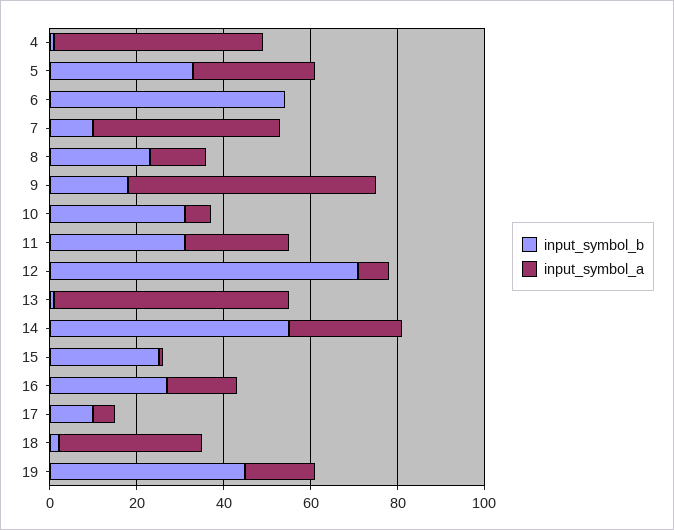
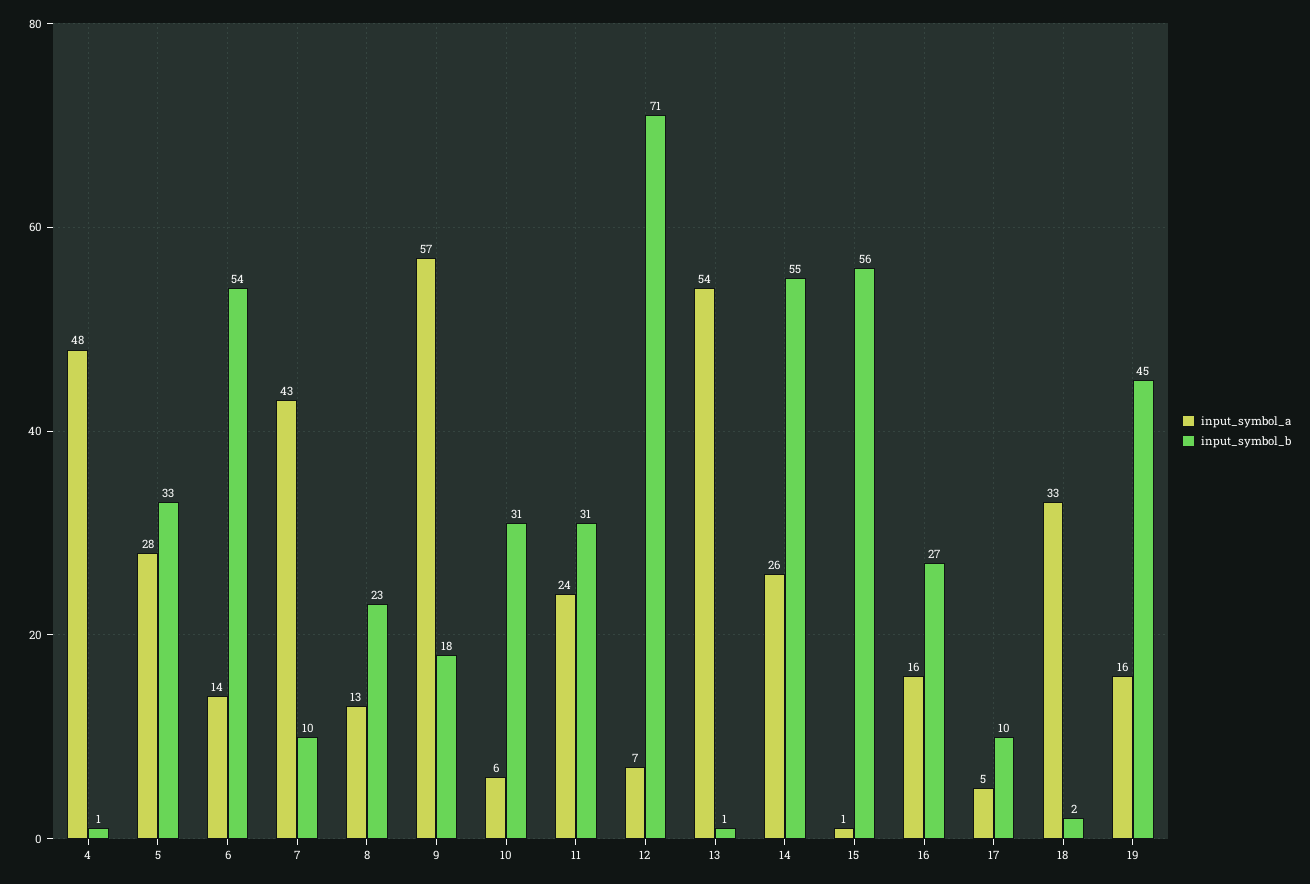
  {
    "input_symbol_b": {
      "4": 1,
      "5": 33,
      "6": 54,
      "7": 10,
      "8": 23,
      "9": 18,
      "10": 31,
      "11": 31,
      "12": 71,
      "13": 1,
      "14": 55,
-     "15": 25,
+     "15": 56,
      "16": 27,
      "17": 10,
      "18": 2,
      "19": 45
    },
    "input_symbol_a": {
      "4": 48,
      "5": 28,
-     "6": 0,
+     "6": 14,
      "7": 43,
      "8": 13,
      "9": 57,
      "10": 6,
      "11": 24,
      "12": 7,
      "13": 54,
      "14": 26,
      "15": 1,
      "16": 16,
      "17": 5,
      "18": 33,
      "19": 16
    }
  }

